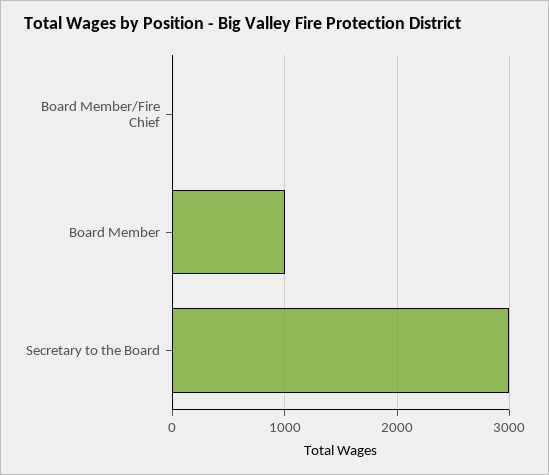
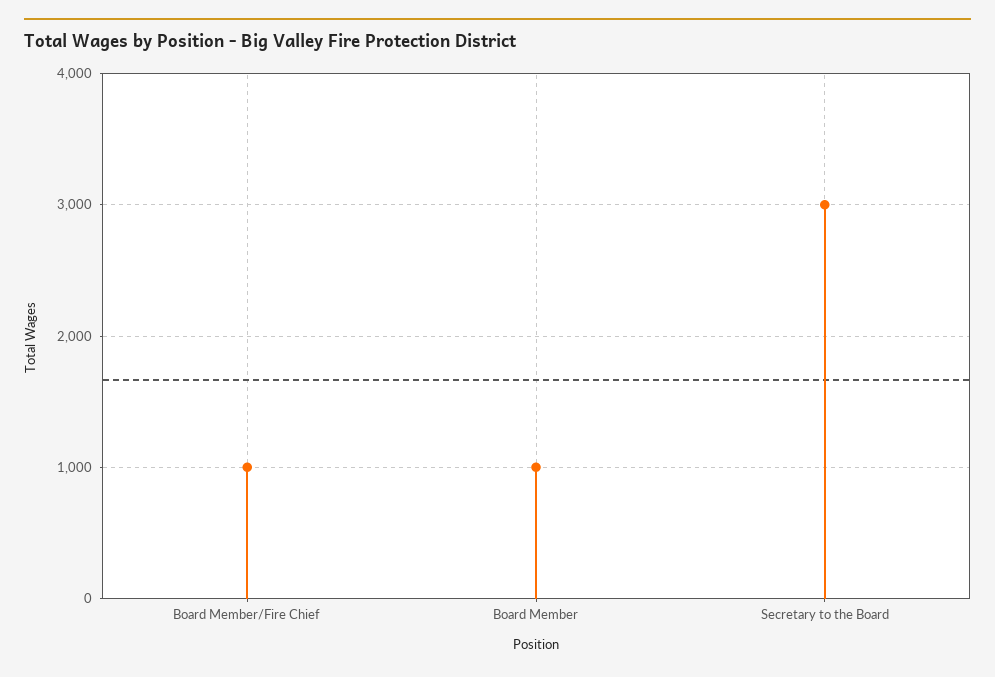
  {
-   "Board Member/Fire Chief": 0,
+   "Board Member/Fire Chief": 1000,
    "Board Member": 1000,
    "Secretary to the Board": 3000
  }

